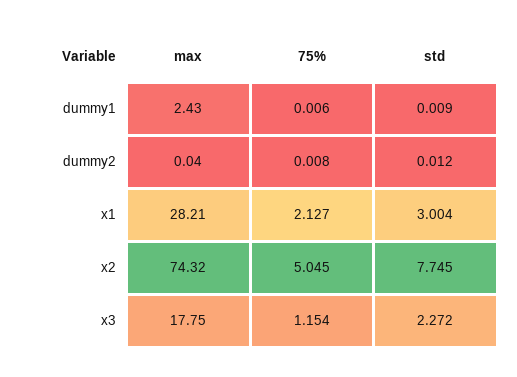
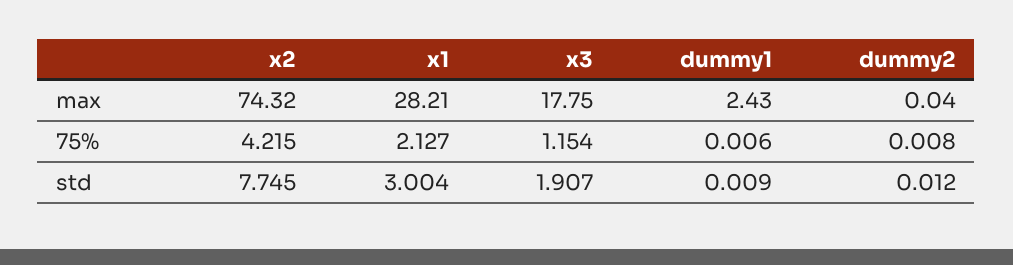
  {
    "max": {
      "dummy1": 2.43,
      "dummy2": 0.04,
      "x1": 28.21,
      "x2": 74.32,
      "x3": 17.75
    },
    "75%": {
      "dummy1": 0.006,
      "dummy2": 0.008,
      "x1": 2.127,
-     "x2": 5.045,
+     "x2": 4.215,
      "x3": 1.154
    },
    "std": {
      "dummy1": 0.009,
      "dummy2": 0.012,
      "x1": 3.004,
      "x2": 7.745,
-     "x3": 2.272
+     "x3": 1.907
    }
  }

